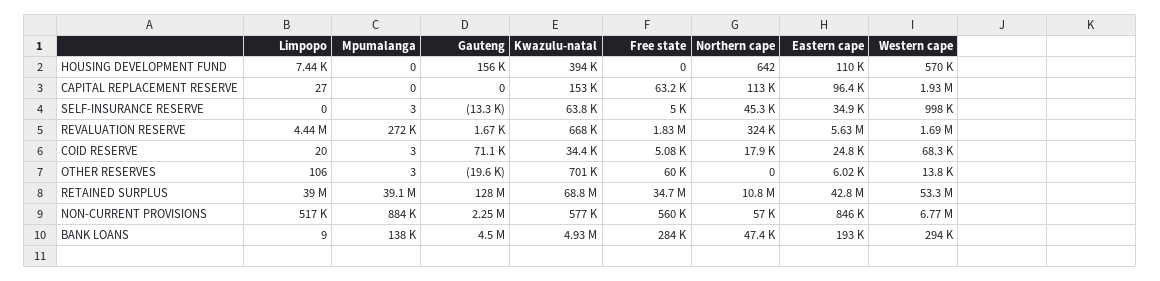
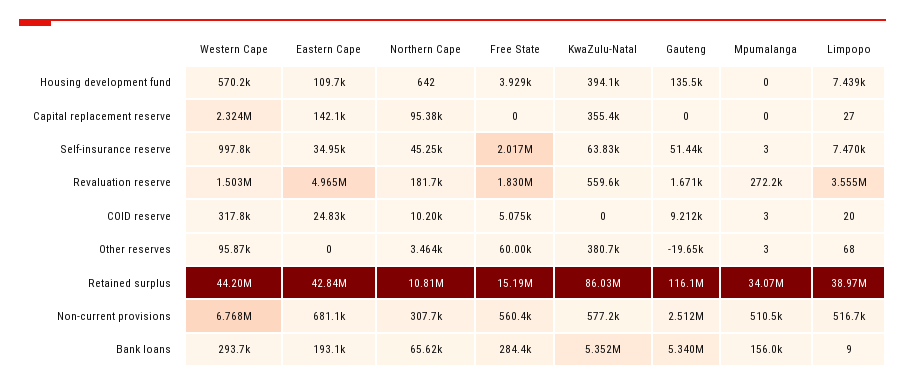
  {
    "Limpopo": {
      "HOUSING DEVELOPMENT FUND": 7439,
      "CAPITAL REPLACEMENT RESERVE": 27,
-     "SELF-INSURANCE RESERVE": 0,
+     "SELF-INSURANCE RESERVE": 7470,
-     "REVALUATION RESERVE": 4440000,
+     "REVALUATION RESERVE": 3555000,
      "COID RESERVE": 20,
-     "OTHER RESERVES": 106,
+     "OTHER RESERVES": 68,
      "RETAINED SURPLUS": 38970000,
      "NON-CURRENT PROVISIONS": 516700,
      "BANK LOANS": 9
    },
    "Mpumalanga": {
      "HOUSING DEVELOPMENT FUND": 0,
      "CAPITAL REPLACEMENT RESERVE": 0,
      "SELF-INSURANCE RESERVE": 3,
      "REVALUATION RESERVE": 272200,
      "COID RESERVE": 3,
      "OTHER RESERVES": 3,
-     "RETAINED SURPLUS": 39100000,
+     "RETAINED SURPLUS": 34070000,
-     "NON-CURRENT PROVISIONS": 884000,
+     "NON-CURRENT PROVISIONS": 510500,
-     "BANK LOANS": 138000
+     "BANK LOANS": 156000
    },
    "Gauteng": {
-     "HOUSING DEVELOPMENT FUND": 156000,
+     "HOUSING DEVELOPMENT FUND": 135500,
      "CAPITAL REPLACEMENT RESERVE": 0,
-     "SELF-INSURANCE RESERVE": -13300,
+     "SELF-INSURANCE RESERVE": 51440,
      "REVALUATION RESERVE": 1671,
-     "COID RESERVE": 71100,
+     "COID RESERVE": 9212,
      "OTHER RESERVES": -19650,
-     "RETAINED SURPLUS": 128000000,
+     "RETAINED SURPLUS": 116100000,
-     "NON-CURRENT PROVISIONS": 2250000,
+     "NON-CURRENT PROVISIONS": 2512000,
-     "BANK LOANS": 4500000
+     "BANK LOANS": 5340000
    },
    "Kwazulu-natal": {
      "HOUSING DEVELOPMENT FUND": 394100,
-     "CAPITAL REPLACEMENT RESERVE": 153000,
+     "CAPITAL REPLACEMENT RESERVE": 355400,
      "SELF-INSURANCE RESERVE": 63830,
-     "REVALUATION RESERVE": 668000,
+     "REVALUATION RESERVE": 559600,
-     "COID RESERVE": 34400,
+     "COID RESERVE": 0,
-     "OTHER RESERVES": 701000,
+     "OTHER RESERVES": 380700,
-     "RETAINED SURPLUS": 68800000,
+     "RETAINED SURPLUS": 86030000,
      "NON-CURRENT PROVISIONS": 577200,
-     "BANK LOANS": 4930000
+     "BANK LOANS": 5352000
    },
    "Free state": {
-     "HOUSING DEVELOPMENT FUND": 0,
+     "HOUSING DEVELOPMENT FUND": 3929,
-     "CAPITAL REPLACEMENT RESERVE": 63200,
+     "CAPITAL REPLACEMENT RESERVE": 0,
-     "SELF-INSURANCE RESERVE": 5000,
+     "SELF-INSURANCE RESERVE": 2017000,
      "REVALUATION RESERVE": 1830000,
      "COID RESERVE": 5075,
      "OTHER RESERVES": 60000,
-     "RETAINED SURPLUS": 34700000,
+     "RETAINED SURPLUS": 15190000,
      "NON-CURRENT PROVISIONS": 560400,
      "BANK LOANS": 284400
    },
    "Northern cape": {
      "HOUSING DEVELOPMENT FUND": 642,
-     "CAPITAL REPLACEMENT RESERVE": 113000,
+     "CAPITAL REPLACEMENT RESERVE": 95380,
      "SELF-INSURANCE RESERVE": 45250,
-     "REVALUATION RESERVE": 324000,
+     "REVALUATION RESERVE": 181700,
-     "COID RESERVE": 17900,
+     "COID RESERVE": 10200,
-     "OTHER RESERVES": 0,
+     "OTHER RESERVES": 3464,
      "RETAINED SURPLUS": 10810000,
-     "NON-CURRENT PROVISIONS": 57000,
+     "NON-CURRENT PROVISIONS": 307700,
-     "BANK LOANS": 47400
+     "BANK LOANS": 65620
    },
    "Eastern cape": {
      "HOUSING DEVELOPMENT FUND": 109700,
-     "CAPITAL REPLACEMENT RESERVE": 96400,
+     "CAPITAL REPLACEMENT RESERVE": 142100,
      "SELF-INSURANCE RESERVE": 34950,
-     "REVALUATION RESERVE": 5630000,
+     "REVALUATION RESERVE": 4965000,
      "COID RESERVE": 24830,
-     "OTHER RESERVES": 6020,
+     "OTHER RESERVES": 0,
      "RETAINED SURPLUS": 42840000,
-     "NON-CURRENT PROVISIONS": 846000,
+     "NON-CURRENT PROVISIONS": 681100,
      "BANK LOANS": 193100
    },
    "Western cape": {
      "HOUSING DEVELOPMENT FUND": 570200,
-     "CAPITAL REPLACEMENT RESERVE": 1930000,
+     "CAPITAL REPLACEMENT RESERVE": 2324000,
      "SELF-INSURANCE RESERVE": 997800,
-     "REVALUATION RESERVE": 1690000,
+     "REVALUATION RESERVE": 1503000,
-     "COID RESERVE": 68300,
+     "COID RESERVE": 317800,
-     "OTHER RESERVES": 13800,
+     "OTHER RESERVES": 95870,
-     "RETAINED SURPLUS": 53300000,
+     "RETAINED SURPLUS": 44200000,
      "NON-CURRENT PROVISIONS": 6768000,
      "BANK LOANS": 293700
    }
  }

